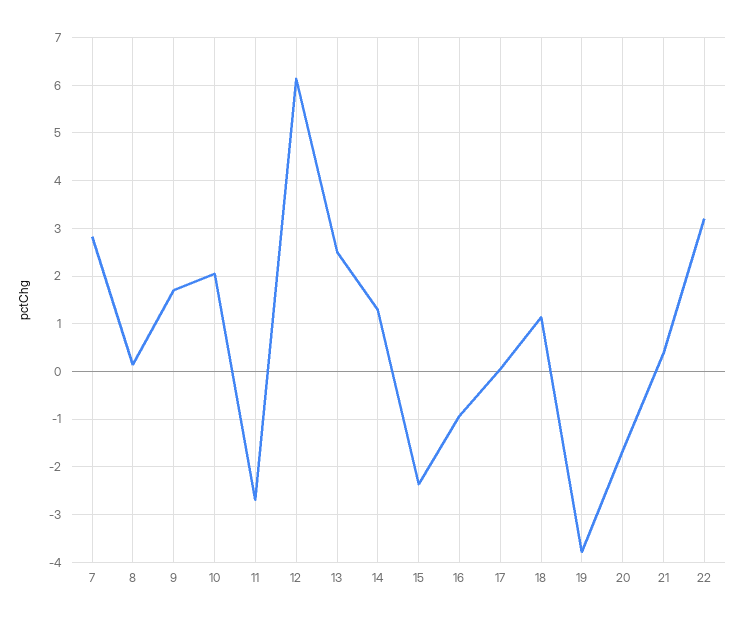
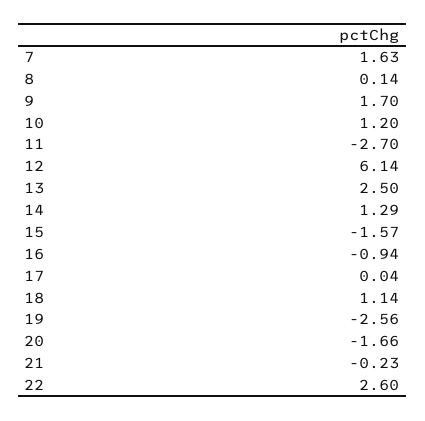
  {
-   "7": 2.8,
+   "7": 1.63,
    "8": 0.14,
    "9": 1.7,
-   "10": 2,
+   "10": 1.2,
    "11": -2.7,
    "12": 6.14,
    "13": 2.5,
    "14": 1.29,
-   "15": -2.4,
+   "15": -1.57,
    "16": -0.94,
    "17": 0.04,
    "18": 1.14,
-   "19": -3.8,
+   "19": -2.56,
    "20": -1.66,
-   "21": 0.4,
+   "21": -0.23,
-   "22": 3.2
+   "22": 2.6
  }

